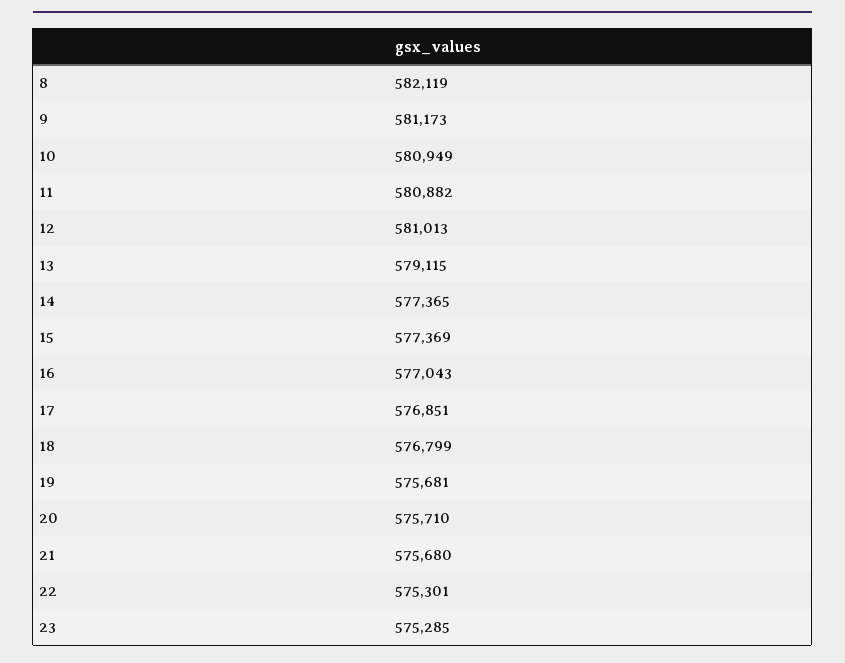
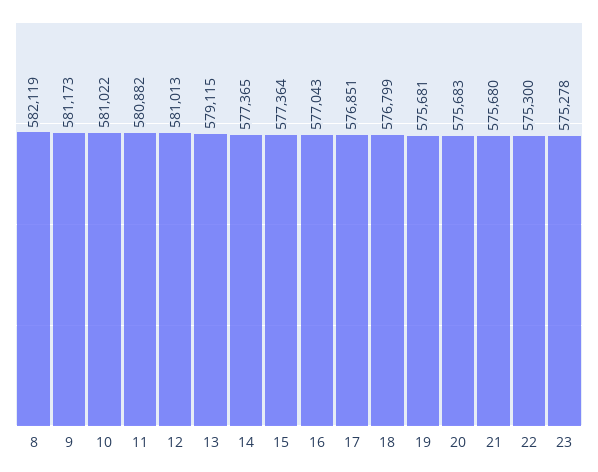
  {
    "8": 582119,
    "9": 581173,
-   "10": 580949,
+   "10": 581022,
    "11": 580882,
    "12": 581013,
    "13": 579115,
    "14": 577365,
-   "15": 577369,
+   "15": 577364,
    "16": 577043,
    "17": 576851,
    "18": 576799,
    "19": 575681,
-   "20": 575710,
+   "20": 575683,
    "21": 575680,
-   "22": 575301,
+   "22": 575300,
-   "23": 575285
+   "23": 575278
  }

